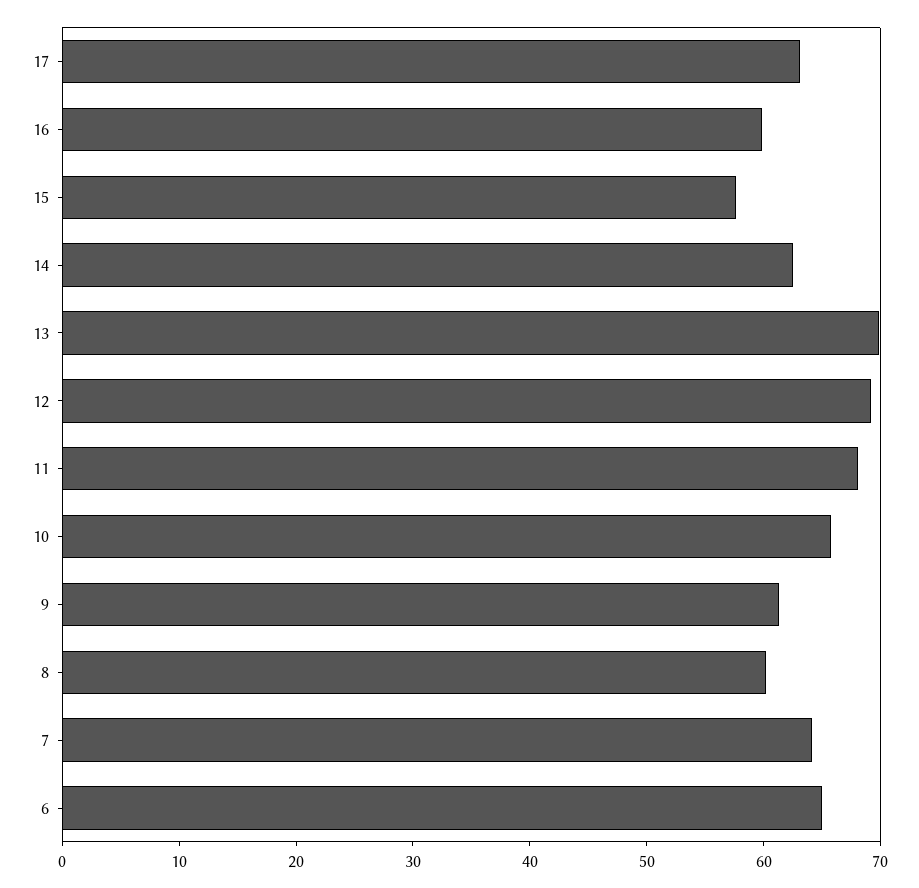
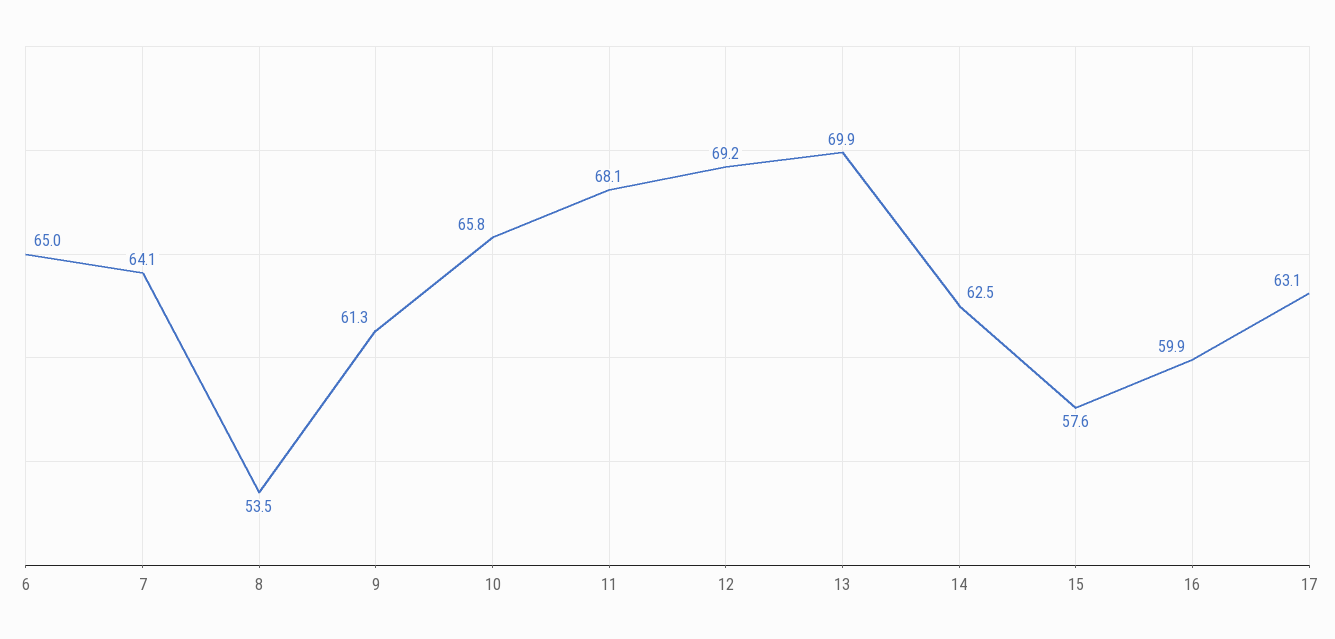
  {
    "17": 63.1,
    "16": 59.9,
    "15": 57.6,
    "14": 62.5,
    "13": 69.9,
    "12": 69.2,
    "11": 68.1,
    "10": 65.8,
    "9": 61.3,
-   "8": 60,
+   "8": 53.5,
    "7": 64.1,
    "6": 65
  }

